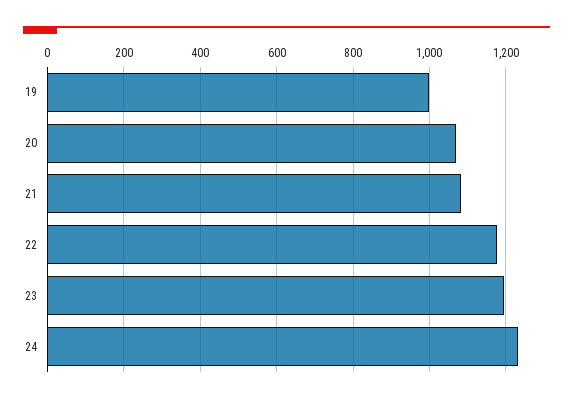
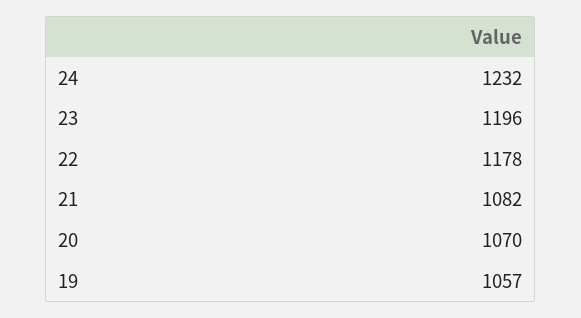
  {
-   "19": 1000,
+   "19": 1057,
    "20": 1070,
    "21": 1082,
    "22": 1178,
    "23": 1196,
    "24": 1232
  }

